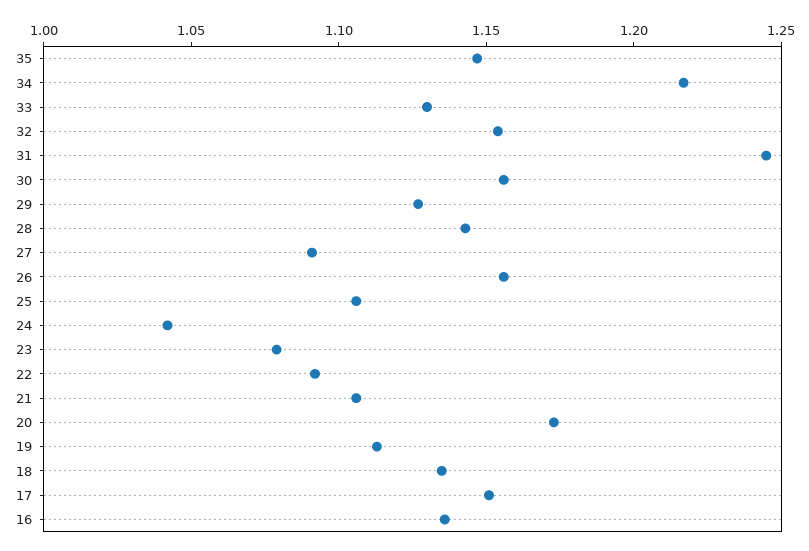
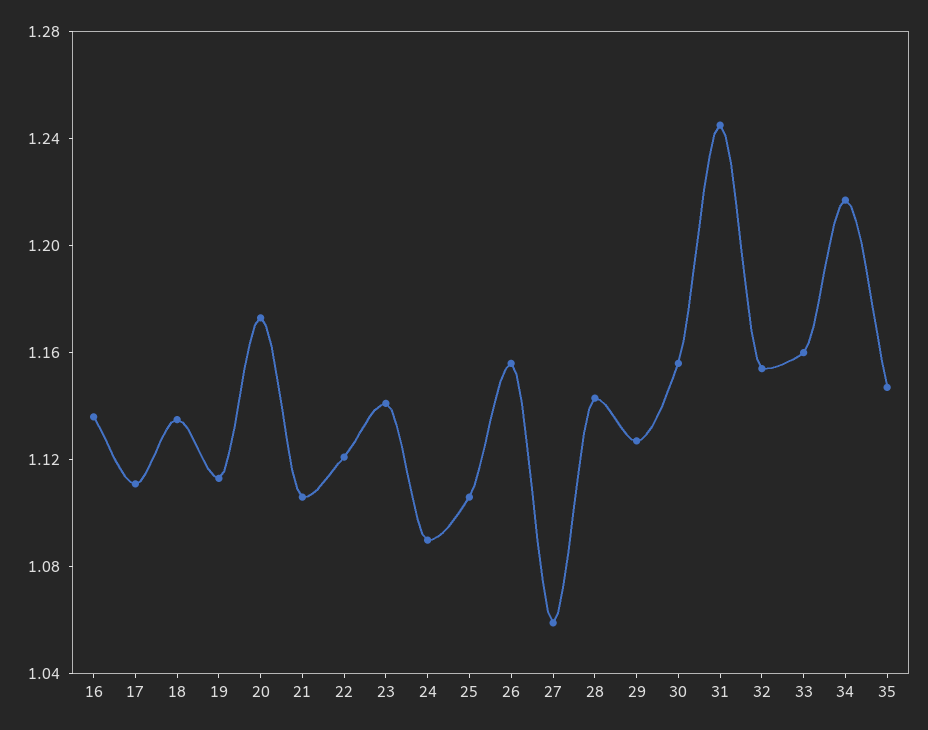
  {
    "35": 1.15,
    "34": 1.22,
-   "33": 1.13,
+   "33": 1.16,
    "32": 1.15,
    "31": 1.25,
    "30": 1.16,
    "29": 1.13,
    "28": 1.14,
-   "27": 1.09,
+   "27": 1.06,
    "26": 1.16,
    "25": 1.11,
-   "24": 1.04,
+   "24": 1.09,
-   "23": 1.08,
+   "23": 1.14,
-   "22": 1.09,
+   "22": 1.12,
    "21": 1.11,
    "20": 1.17,
    "19": 1.11,
    "18": 1.14,
-   "17": 1.15,
+   "17": 1.11,
    "16": 1.14
  }

